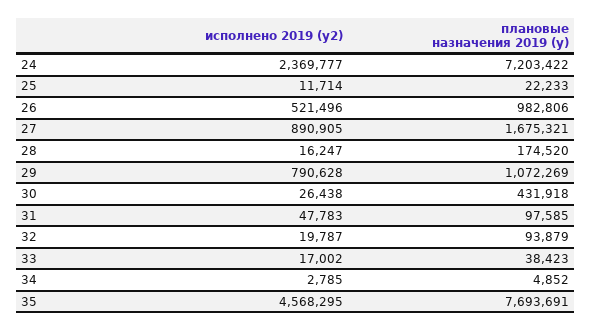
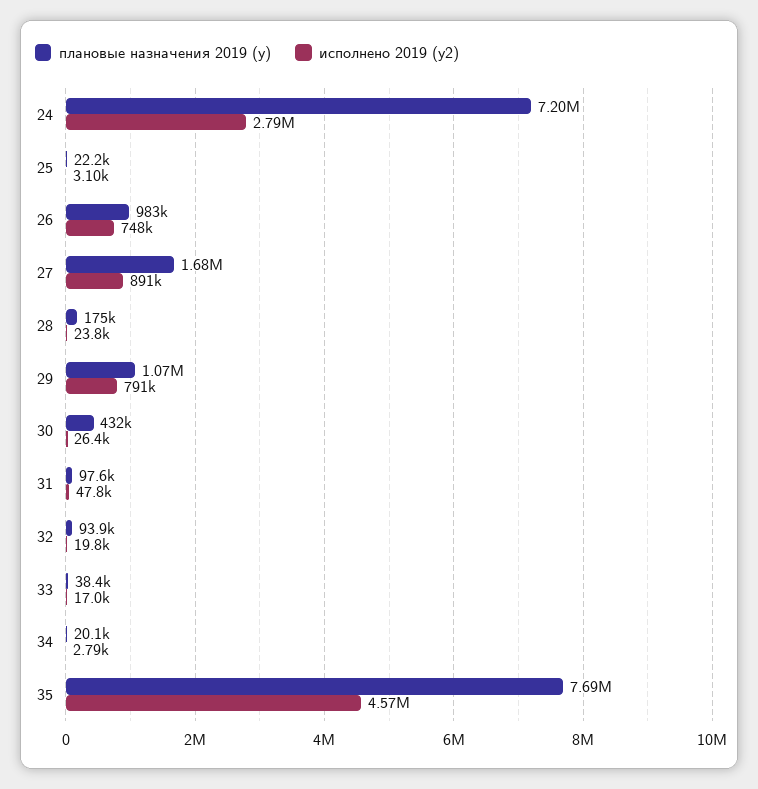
  {
    "исполнено 2019 (y2)": {
-     "24": 2369777,
+     "24": 2790000,
-     "25": 11714,
+     "25": 3100,
-     "26": 521496,
+     "26": 748000,
      "27": 890905,
-     "28": 16247,
+     "28": 23800,
      "29": 790628,
      "30": 26438,
      "31": 47783,
      "32": 19787,
      "33": 17002,
      "34": 2785,
      "35": 4568295
    },
    "плановые назначения 2019 (y)": {
      "24": 7203422,
      "25": 22233,
      "26": 982806,
      "27": 1675321,
      "28": 174520,
      "29": 1072269,
      "30": 431918,
      "31": 97585,
      "32": 93879,
      "33": 38423,
-     "34": 4852,
+     "34": 20100,
      "35": 7693691
    }
  }

